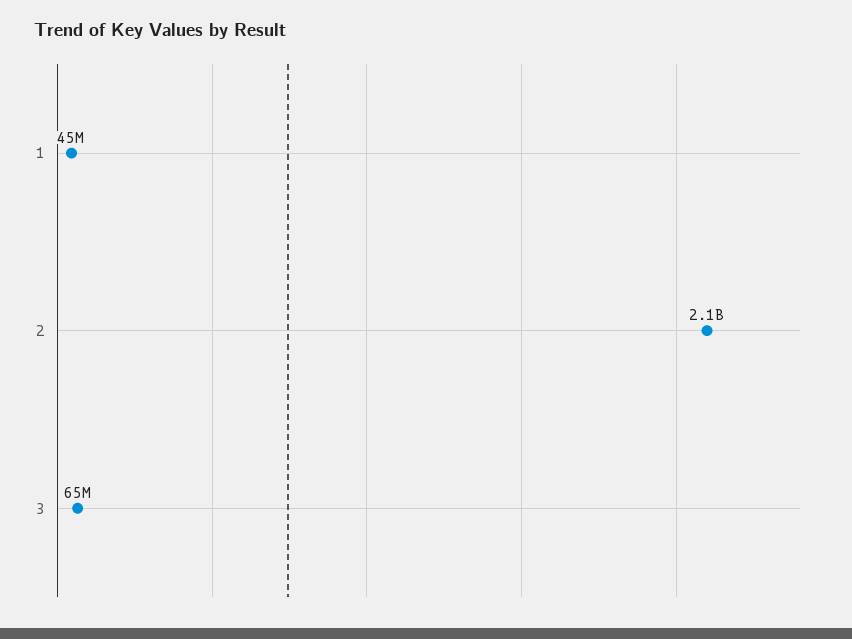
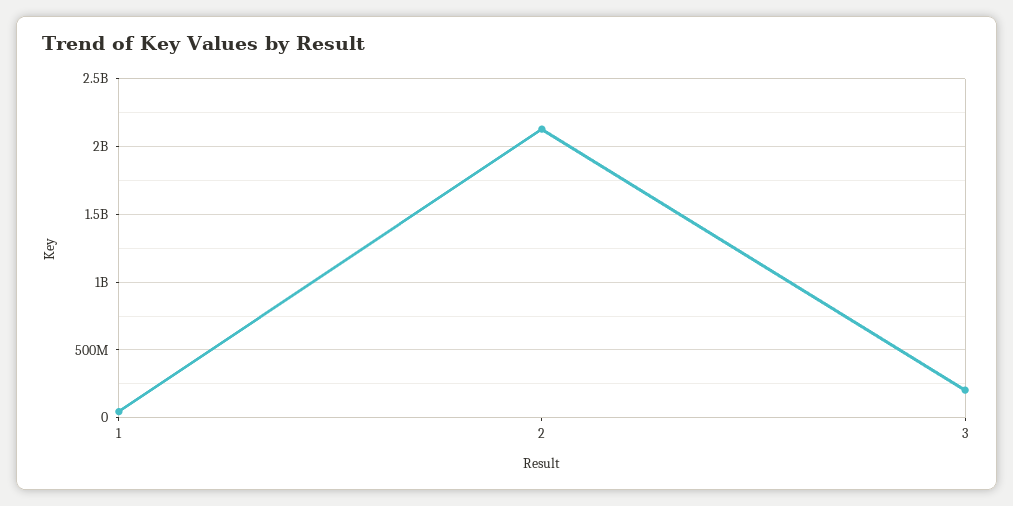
  {
    "1": 45000000,
    "2": 2100000000,
-   "3": 65000000
+   "3": 200000000
  }

